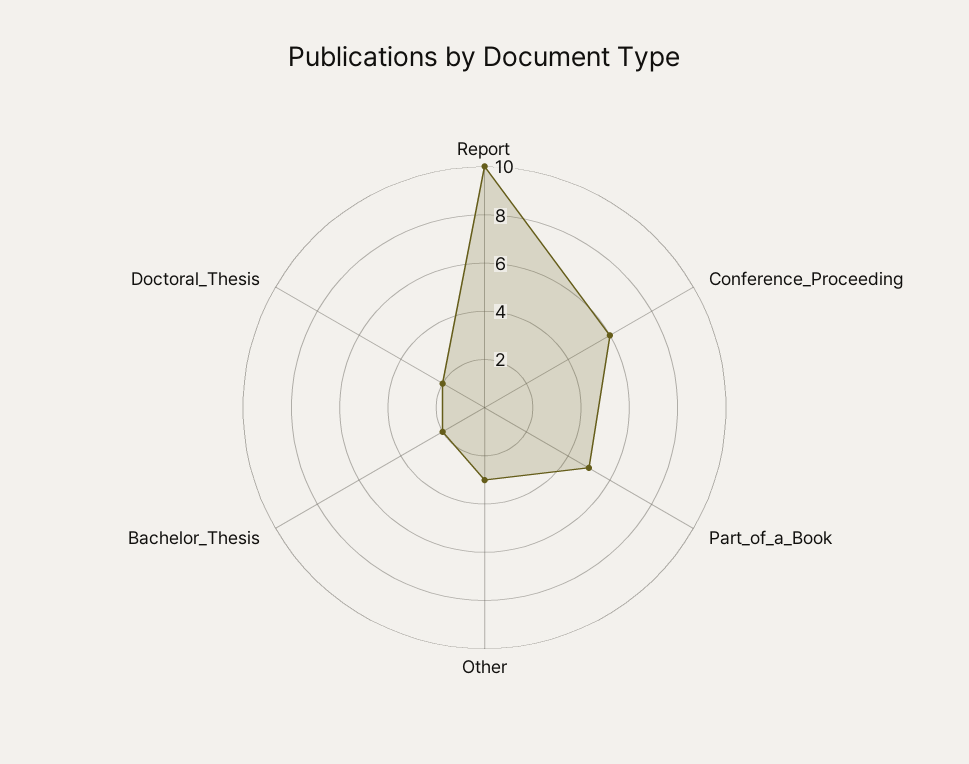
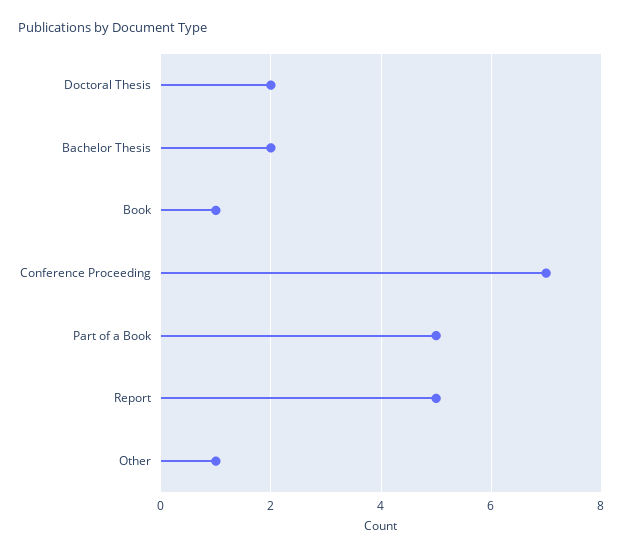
  {
-   "Report": 10,
+   "Report": 5,
-   "Conference_Proceeding": 6,
+   "Conference_Proceeding": 7,
    "Part_of_a_Book": 5,
-   "Other": 3,
+   "Other": 1,
    "Bachelor_Thesis": 2,
-   "Doctoral_Thesis": 2
+   "Doctoral_Thesis": 2,
+   "Book": 1
  }

